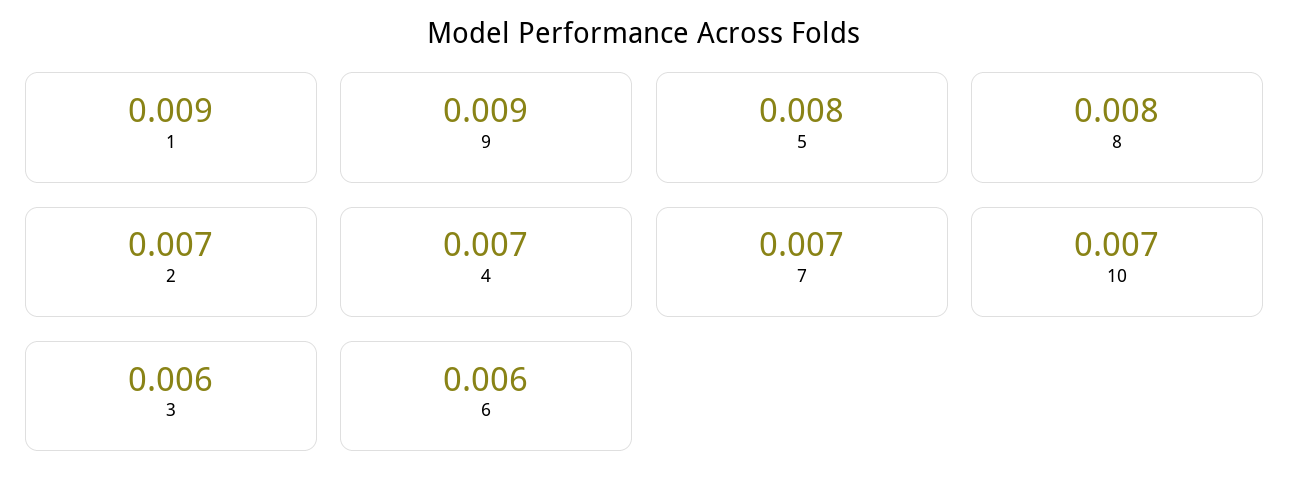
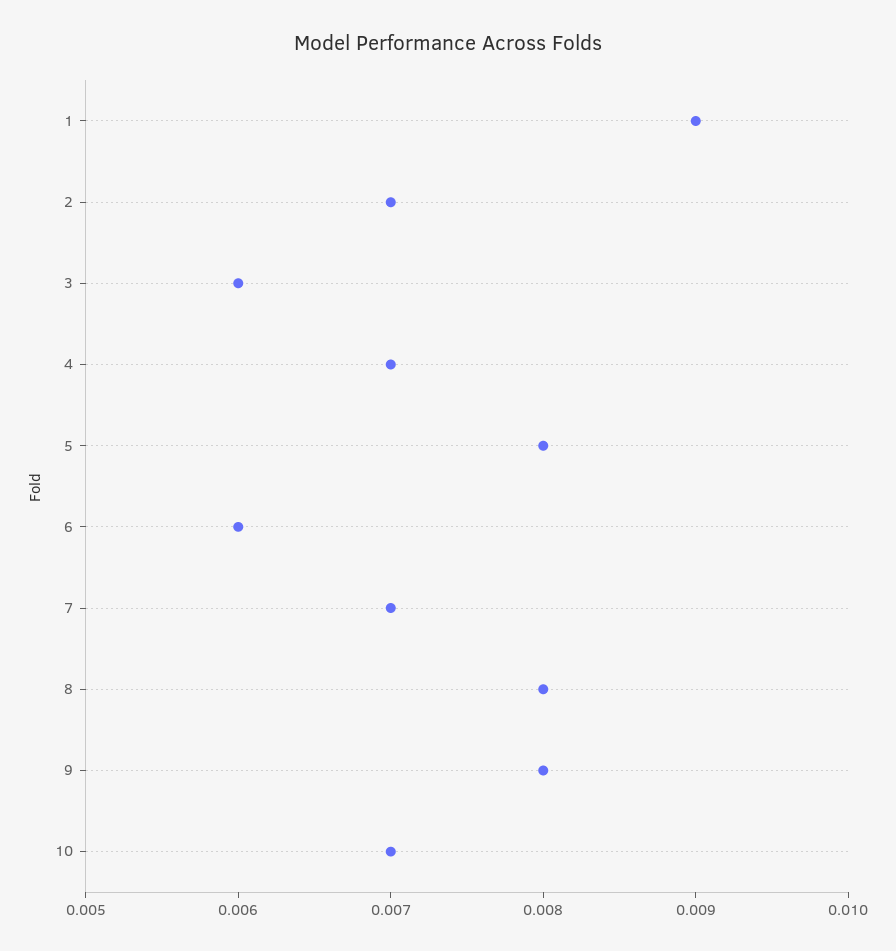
  {
    "1": 0.009,
-   "9": 0.009,
+   "9": 0.008,
    "5": 0.008,
    "8": 0.008,
    "2": 0.007,
    "4": 0.007,
    "7": 0.007,
    "10": 0.007,
    "3": 0.006,
    "6": 0.006
  }

